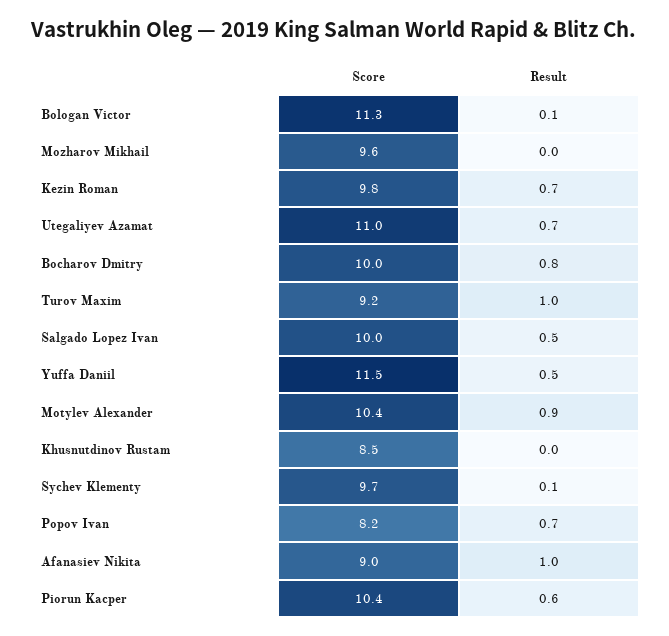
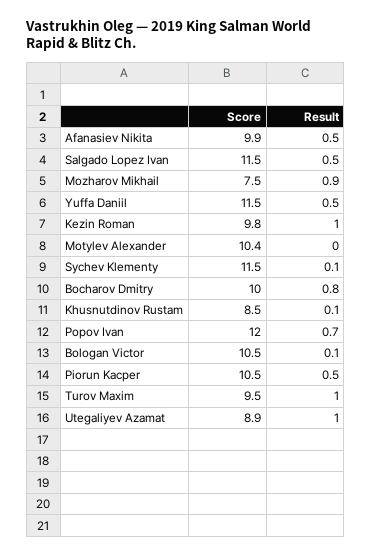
  {
    "Score": {
-     "Bologan Victor": 11.3,
+     "Bologan Victor": 10.5,
-     "Mozharov Mikhail": 9.6,
+     "Mozharov Mikhail": 7.5,
      "Kezin Roman": 9.8,
-     "Utegaliyev Azamat": 11,
+     "Utegaliyev Azamat": 8.9,
      "Bocharov Dmitry": 10,
-     "Turov Maxim": 9.2,
+     "Turov Maxim": 9.5,
-     "Salgado Lopez Ivan": 10,
+     "Salgado Lopez Ivan": 11.5,
      "Yuffa Daniil": 11.5,
      "Motylev Alexander": 10.4,
      "Khusnutdinov Rustam": 8.5,
-     "Sychev Klementy": 9.7,
+     "Sychev Klementy": 11.5,
-     "Popov Ivan": 8.2,
+     "Popov Ivan": 12,
-     "Afanasiev Nikita": 9,
+     "Afanasiev Nikita": 9.9,
-     "Piorun Kacper": 10.4
+     "Piorun Kacper": 10.5
    },
    "Result": {
      "Bologan Victor": 0.1,
-     "Mozharov Mikhail": 0,
+     "Mozharov Mikhail": 0.9,
-     "Kezin Roman": 0.7,
+     "Kezin Roman": 1,
-     "Utegaliyev Azamat": 0.7,
+     "Utegaliyev Azamat": 1,
      "Bocharov Dmitry": 0.8,
      "Turov Maxim": 1,
      "Salgado Lopez Ivan": 0.5,
      "Yuffa Daniil": 0.5,
-     "Motylev Alexander": 0.9,
+     "Motylev Alexander": 0,
-     "Khusnutdinov Rustam": 0,
+     "Khusnutdinov Rustam": 0.1,
      "Sychev Klementy": 0.1,
      "Popov Ivan": 0.7,
-     "Afanasiev Nikita": 1,
+     "Afanasiev Nikita": 0.5,
-     "Piorun Kacper": 0.6
+     "Piorun Kacper": 0.5
    }
  }

